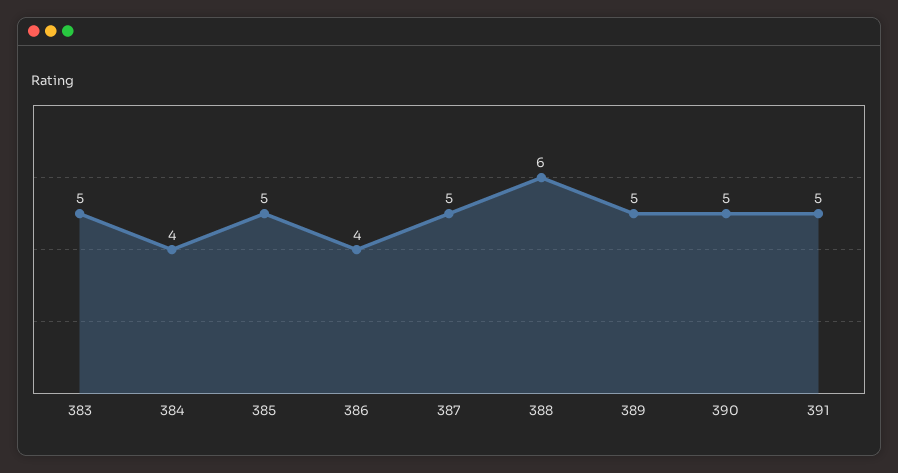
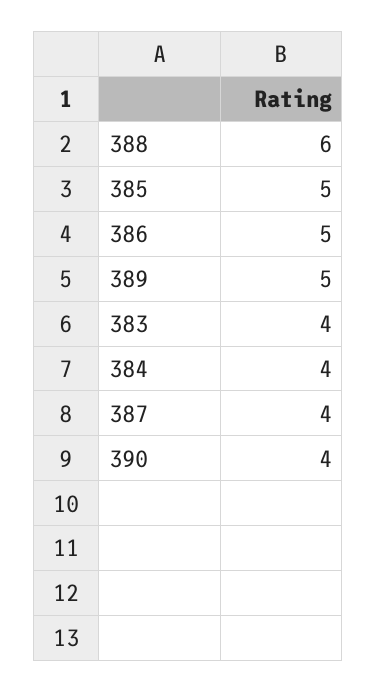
  {
-   "383": 5,
+   "383": 4,
    "384": 4,
    "385": 5,
-   "386": 4,
+   "386": 5,
-   "387": 5,
+   "387": 4,
    "388": 6,
    "389": 5,
-   "390": 5,
+   "390": 4
-   "391": 5
  }

